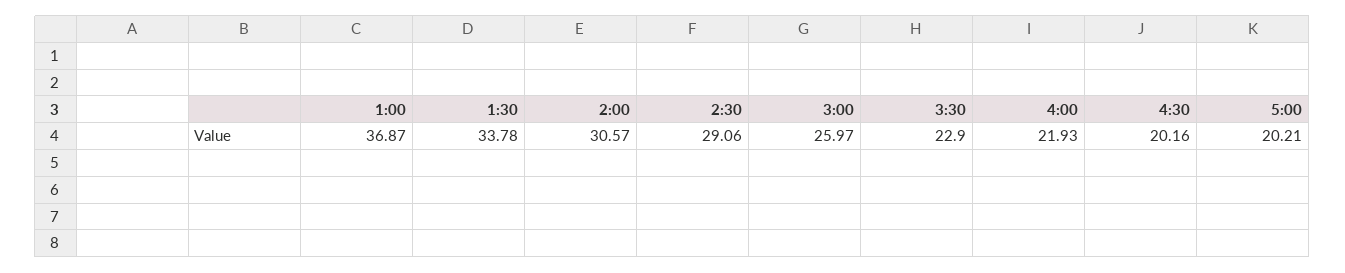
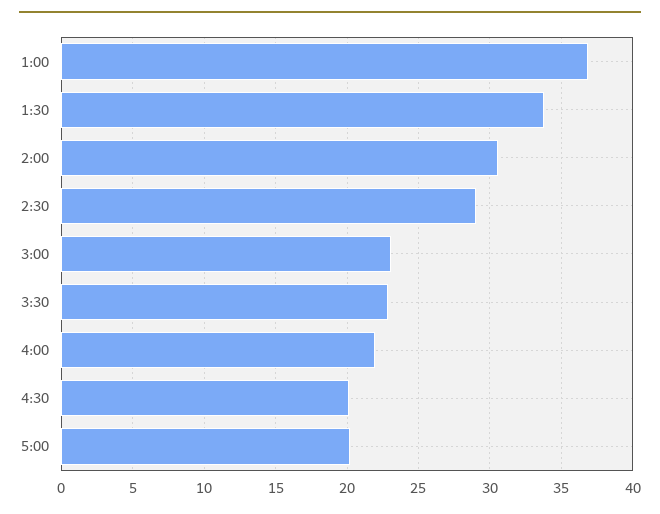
  {
    "1:00": 36.87,
    "1:30": 33.78,
    "2:00": 30.57,
    "2:30": 29.06,
-   "3:00": 25.97,
+   "3:00": 23,
    "3:30": 22.9,
    "4:00": 21.93,
    "4:30": 20.16,
    "5:00": 20.21
  }

